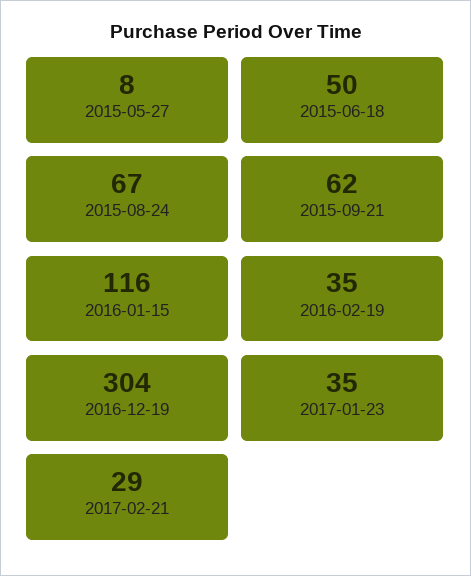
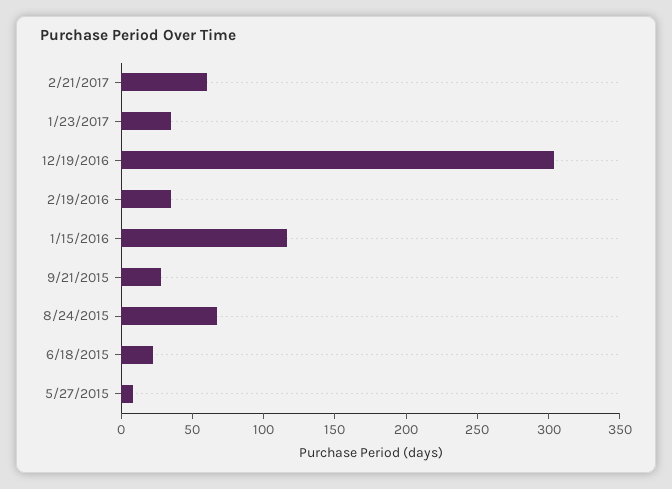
  {
    "2015-05-27": 8,
-   "2015-06-18": 50,
+   "2015-06-18": 20,
    "2015-08-24": 67,
-   "2015-09-21": 62,
+   "2015-09-21": 30,
    "2016-01-15": 116,
    "2016-02-19": 35,
    "2016-12-19": 304,
    "2017-01-23": 35,
-   "2017-02-21": 29
+   "2017-02-21": 60
  }

